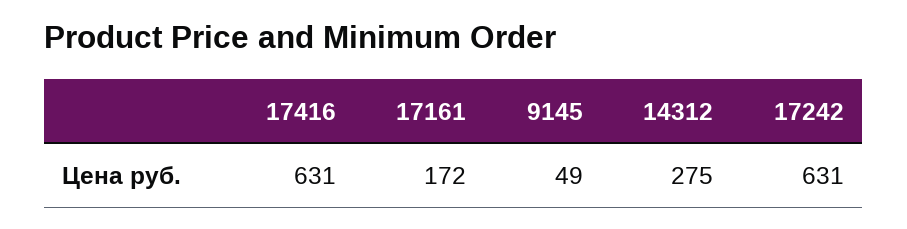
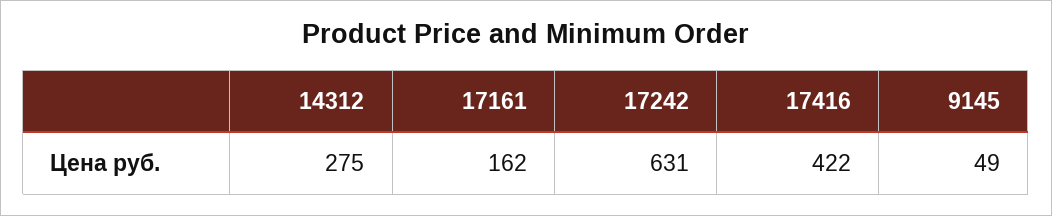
  {
-   "17416": 631,
+   "17416": 422,
-   "17161": 172,
+   "17161": 162,
    "9145": 49,
    "14312": 275,
    "17242": 631
  }

